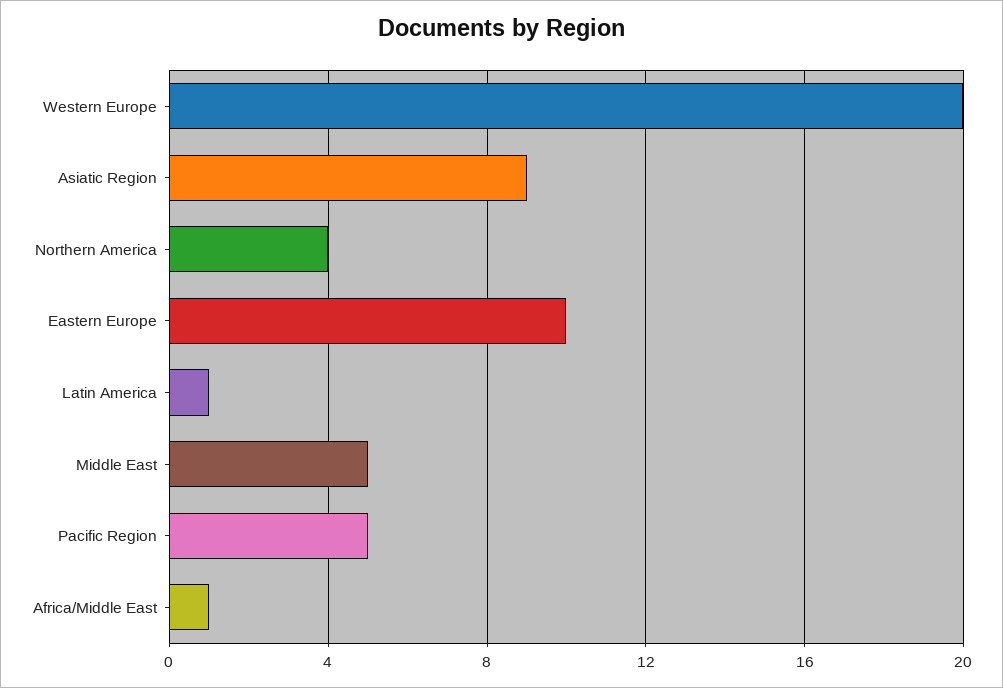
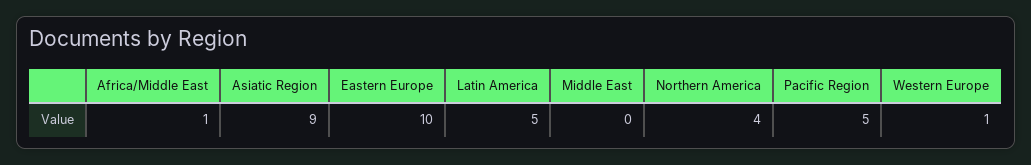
  {
-   "Western Europe": 20,
+   "Western Europe": 1,
    "Asiatic Region": 9,
    "Northern America": 4,
    "Eastern Europe": 10,
-   "Latin America": 1,
+   "Latin America": 5,
-   "Middle East": 5,
+   "Middle East": 0,
    "Pacific Region": 5,
    "Africa/Middle East": 1
  }

